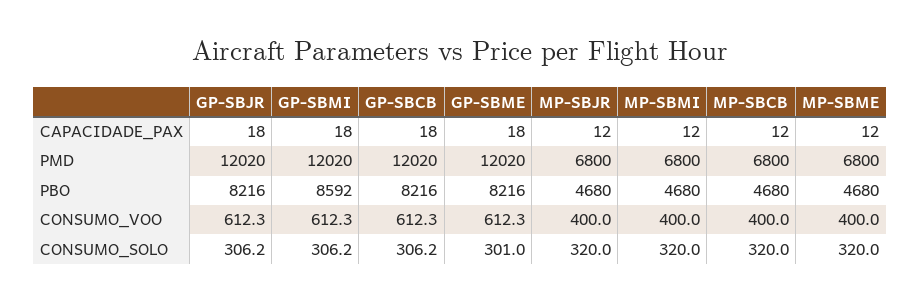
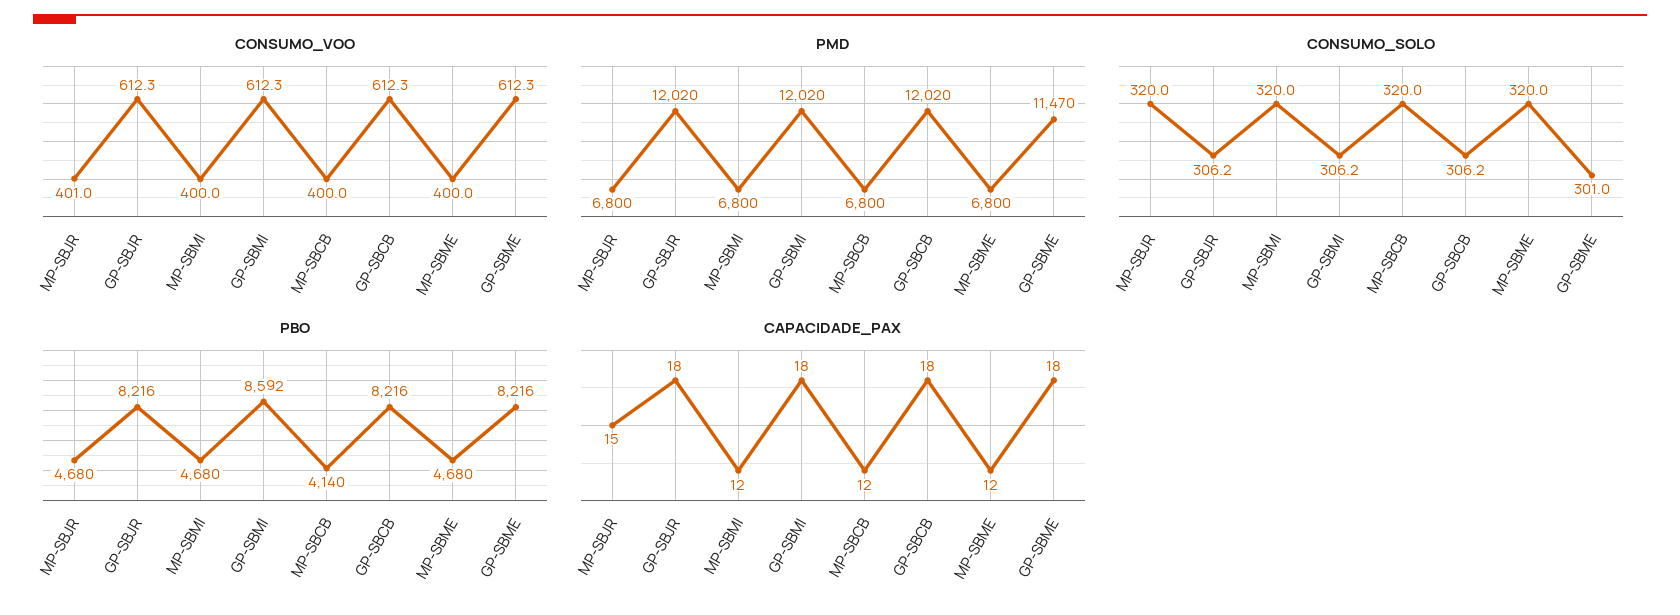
  {
    "CAPACIDADE_PAX": {
      "GP-SBJR": 18,
      "GP-SBMI": 18,
      "GP-SBCB": 18,
      "GP-SBME": 18,
-     "MP-SBJR": 12,
+     "MP-SBJR": 15,
      "MP-SBMI": 12,
      "MP-SBCB": 12,
      "MP-SBME": 12
    },
    "PMD": {
      "GP-SBJR": 12020,
      "GP-SBMI": 12020,
      "GP-SBCB": 12020,
-     "GP-SBME": 12020,
+     "GP-SBME": 11470,
      "MP-SBJR": 6800,
      "MP-SBMI": 6800,
      "MP-SBCB": 6800,
      "MP-SBME": 6800
    },
    "PBO": {
      "GP-SBJR": 8216,
      "GP-SBMI": 8592,
      "GP-SBCB": 8216,
      "GP-SBME": 8216,
      "MP-SBJR": 4680,
      "MP-SBMI": 4680,
-     "MP-SBCB": 4680,
+     "MP-SBCB": 4140,
      "MP-SBME": 4680
    },
    "CONSUMO_VOO": {
      "GP-SBJR": 612.3,
      "GP-SBMI": 612.3,
      "GP-SBCB": 612.3,
      "GP-SBME": 612.3,
-     "MP-SBJR": 400,
+     "MP-SBJR": 401,
      "MP-SBMI": 400,
      "MP-SBCB": 400,
      "MP-SBME": 400
    },
    "CONSUMO_SOLO": {
      "GP-SBJR": 306.2,
      "GP-SBMI": 306.2,
      "GP-SBCB": 306.2,
      "GP-SBME": 301,
      "MP-SBJR": 320,
      "MP-SBMI": 320,
      "MP-SBCB": 320,
      "MP-SBME": 320
    }
  }

